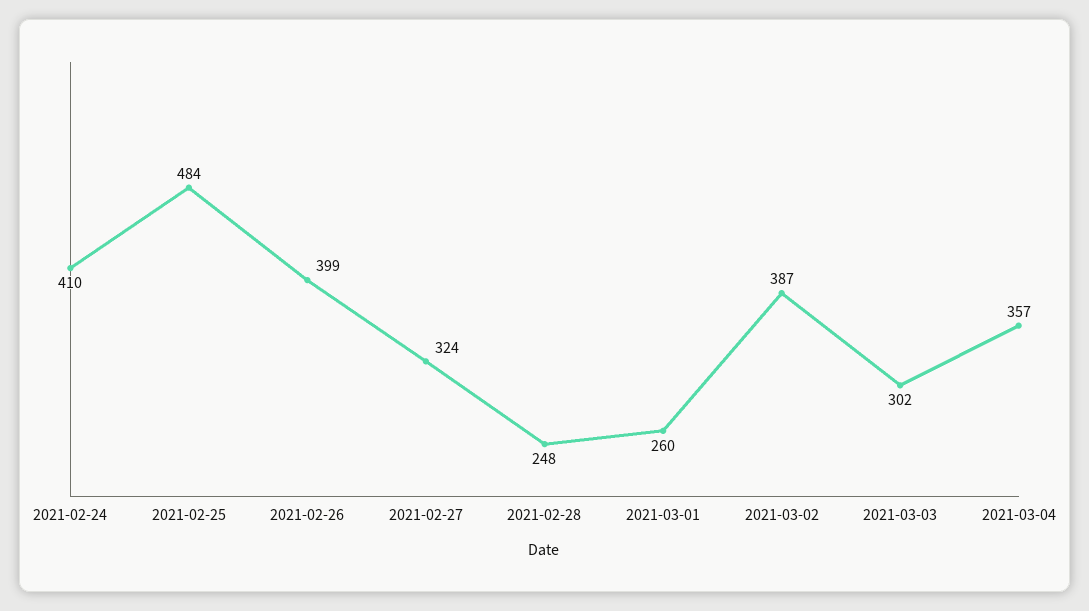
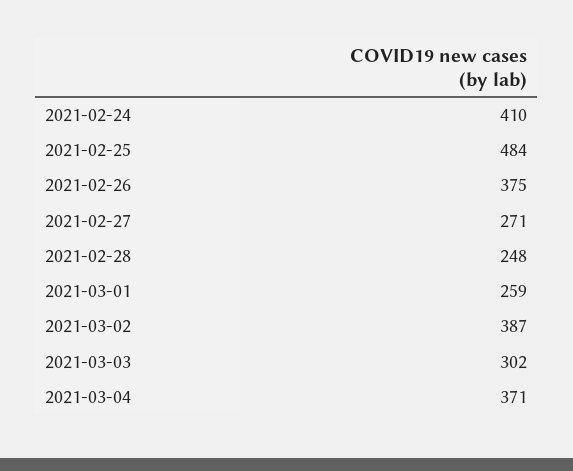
  {
    "2021-02-24": 410,
    "2021-02-25": 484,
-   "2021-02-26": 399,
+   "2021-02-26": 375,
-   "2021-02-27": 324,
+   "2021-02-27": 271,
    "2021-02-28": 248,
-   "2021-03-01": 260,
+   "2021-03-01": 259,
    "2021-03-02": 387,
    "2021-03-03": 302,
-   "2021-03-04": 357
+   "2021-03-04": 371
  }

